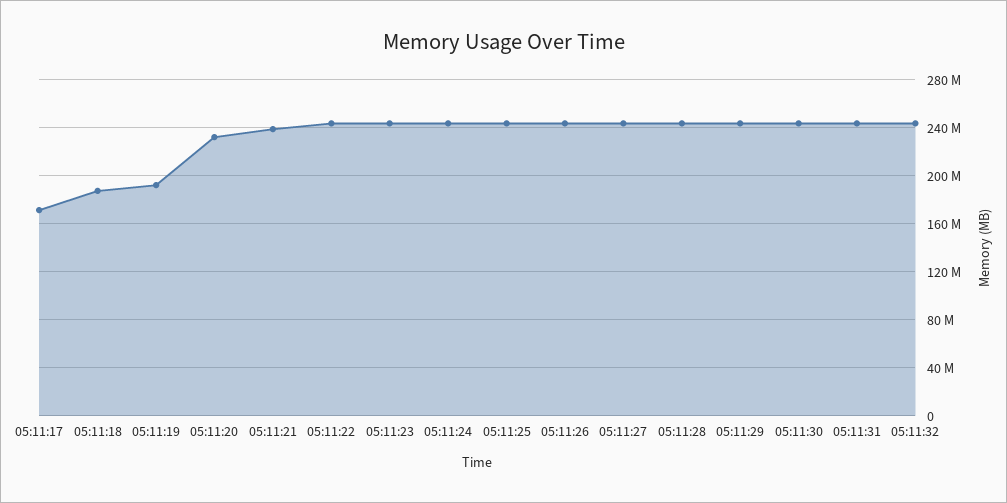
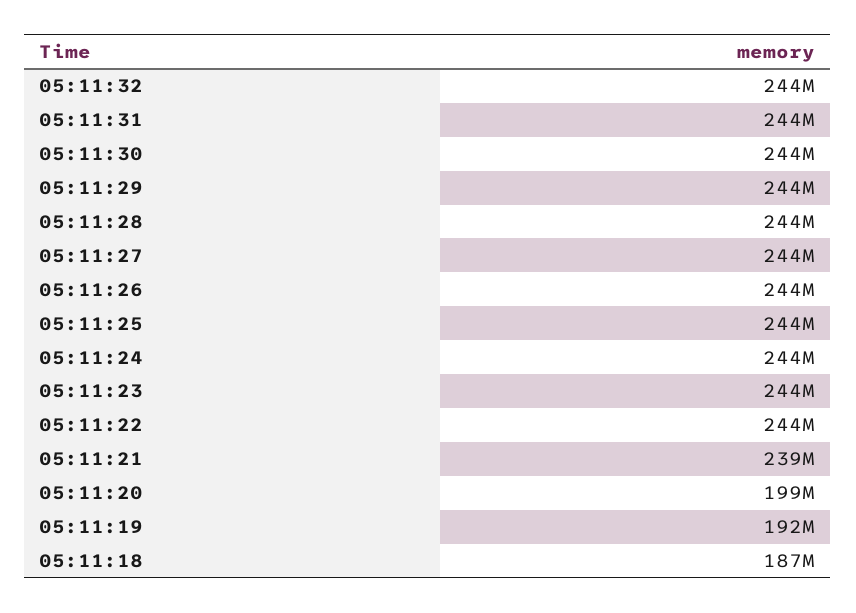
  {
-   "05:11:17": 170000000,
    "05:11:18": 187000000,
    "05:11:19": 192000000,
-   "05:11:20": 230000000,
+   "05:11:20": 199000000,
    "05:11:21": 239000000,
    "05:11:22": 244000000,
    "05:11:23": 244000000,
    "05:11:24": 244000000,
    "05:11:25": 244000000,
    "05:11:26": 244000000,
    "05:11:27": 244000000,
    "05:11:28": 244000000,
    "05:11:29": 244000000,
    "05:11:30": 244000000,
    "05:11:31": 244000000,
    "05:11:32": 244000000
  }

